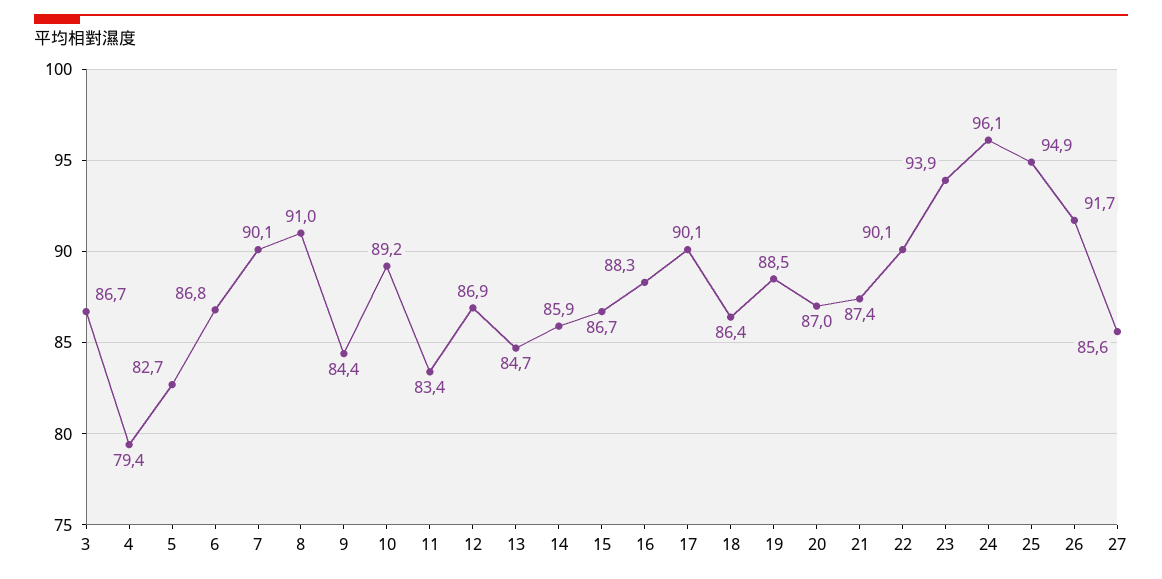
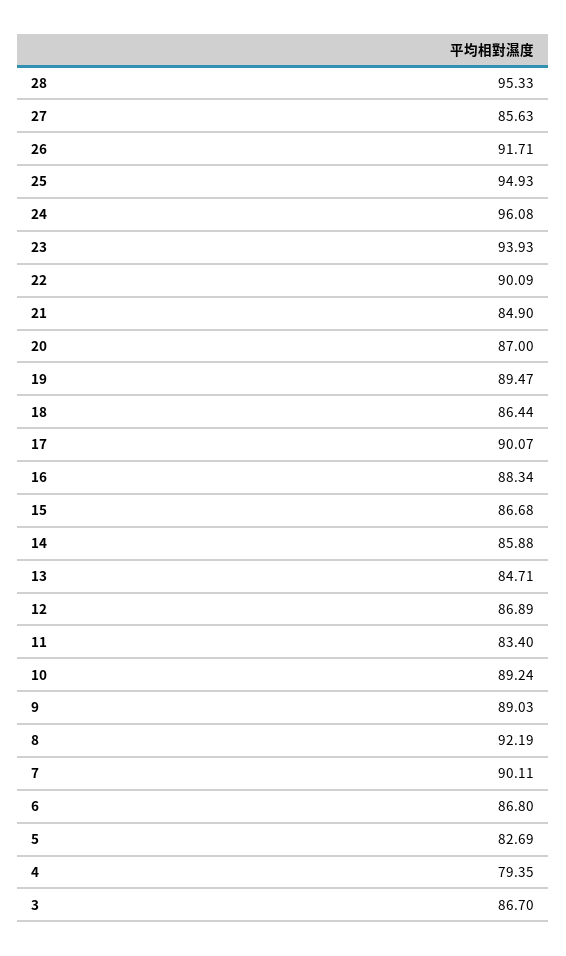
  {
    "3": 86.7,
    "4": 79.35,
    "5": 82.69,
    "6": 86.8,
    "7": 90.11,
-   "8": 91,
+   "8": 92.19,
-   "9": 84.4,
+   "9": 89.03,
    "10": 89.24,
    "11": 83.4,
    "12": 86.89,
    "13": 84.71,
    "14": 85.88,
    "15": 86.68,
    "16": 88.34,
    "17": 90.07,
    "18": 86.44,
-   "19": 88.5,
+   "19": 89.47,
    "20": 87,
-   "21": 87.4,
+   "21": 84.9,
    "22": 90.09,
    "23": 93.93,
    "24": 96.08,
    "25": 94.93,
    "26": 91.71,
-   "27": 85.63
+   "27": 85.63,
+   "28": 95.33
  }

